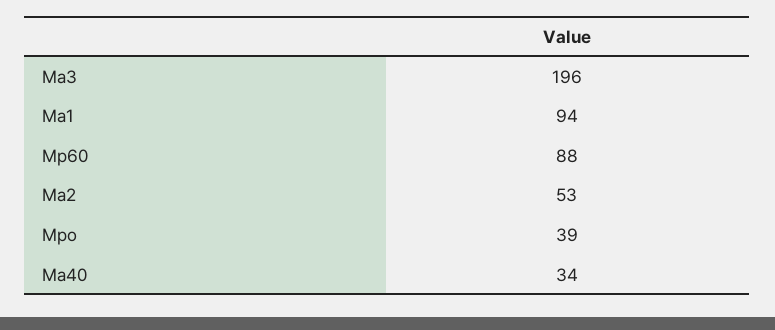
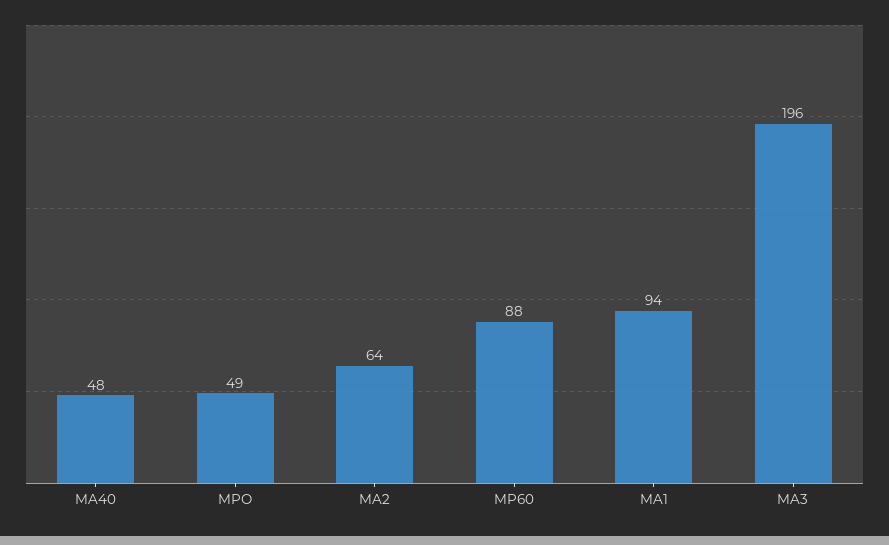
  {
    "Ma3": 196,
    "Ma1": 94,
    "Mp60": 88,
-   "Ma2": 53,
+   "Ma2": 64,
-   "Mpo": 39,
+   "Mpo": 49,
-   "Ma40": 34
+   "Ma40": 48
  }

